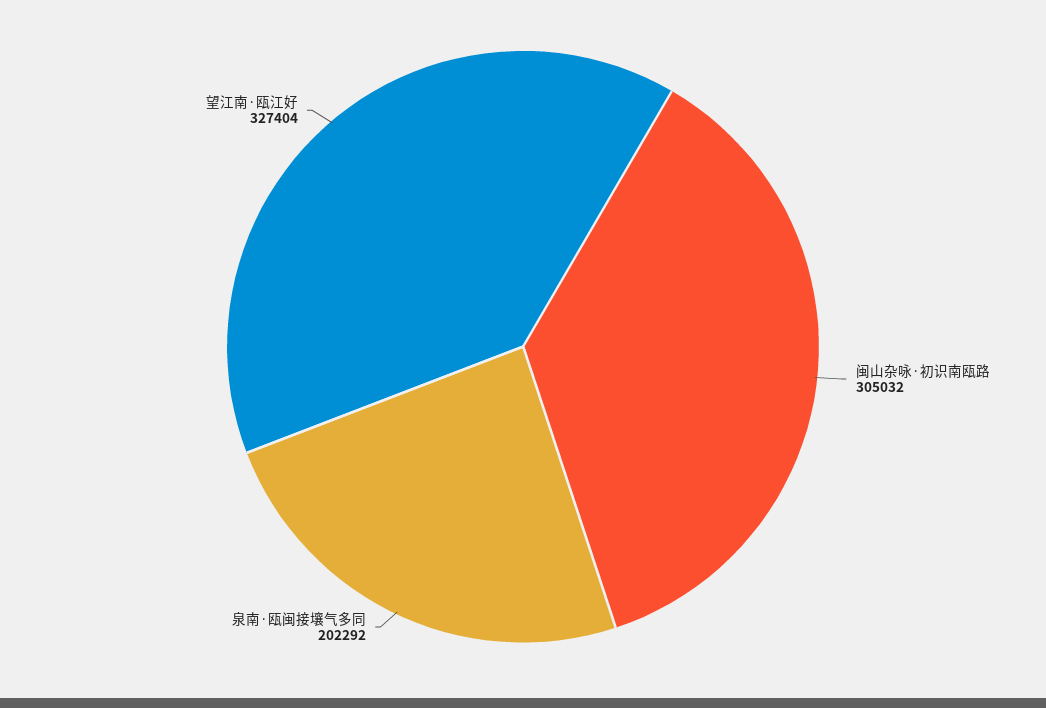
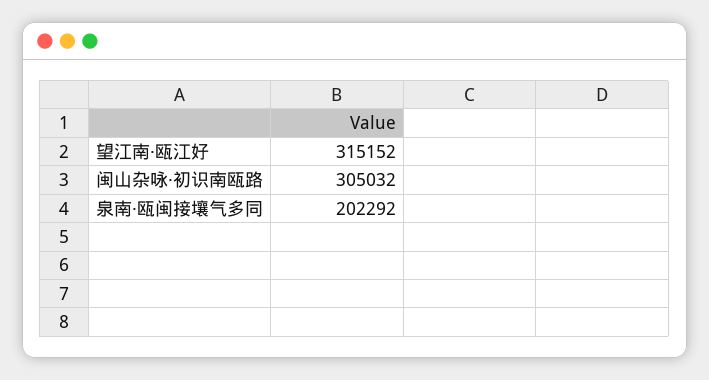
  {
    "闽山杂咏·初识南瓯路": 305032,
    "泉南·瓯闽接壤气多同": 202292,
-   "望江南·瓯江好": 327404
+   "望江南·瓯江好": 315152
  }

